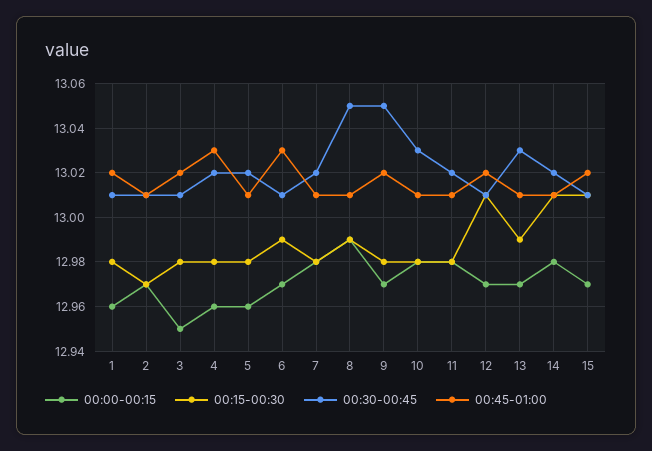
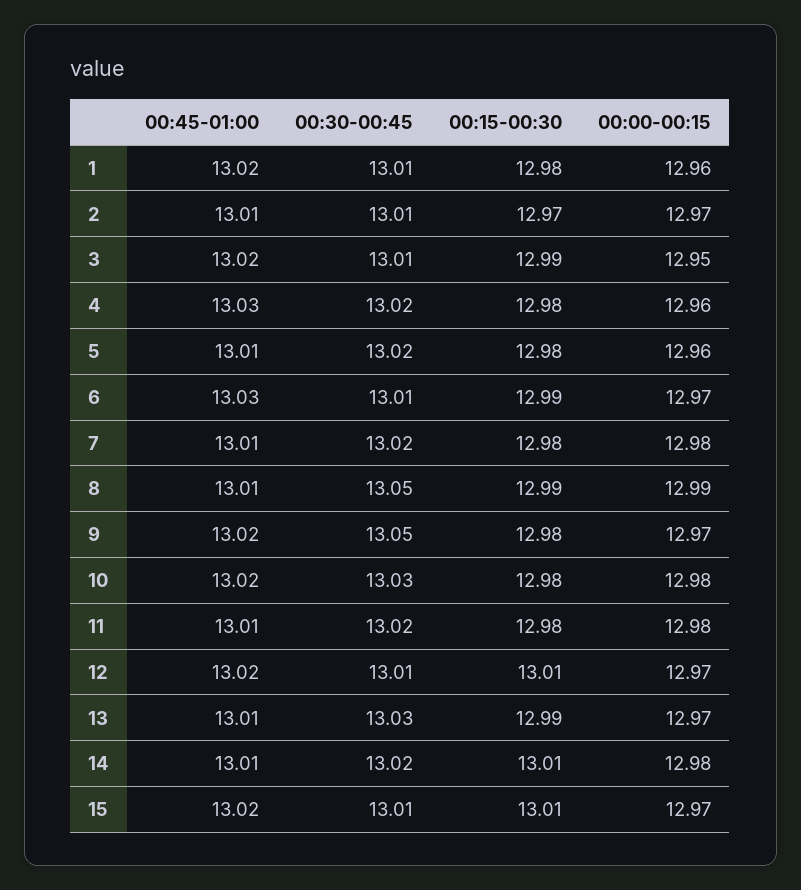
  {
    "00:00-00:15": {
      "1": 12.96,
      "2": 12.97,
      "3": 12.95,
      "4": 12.96,
      "5": 12.96,
      "6": 12.97,
      "7": 12.98,
      "8": 12.99,
      "9": 12.97,
      "10": 12.98,
      "11": 12.98,
      "12": 12.97,
      "13": 12.97,
      "14": 12.98,
      "15": 12.97
    },
    "00:15-00:30": {
      "1": 12.98,
      "2": 12.97,
-     "3": 12.98,
+     "3": 12.99,
      "4": 12.98,
      "5": 12.98,
      "6": 12.99,
      "7": 12.98,
      "8": 12.99,
      "9": 12.98,
      "10": 12.98,
      "11": 12.98,
      "12": 13.01,
      "13": 12.99,
      "14": 13.01,
      "15": 13.01
    },
    "00:30-00:45": {
      "1": 13.01,
      "2": 13.01,
      "3": 13.01,
      "4": 13.02,
      "5": 13.02,
      "6": 13.01,
      "7": 13.02,
      "8": 13.05,
      "9": 13.05,
      "10": 13.03,
      "11": 13.02,
      "12": 13.01,
      "13": 13.03,
      "14": 13.02,
      "15": 13.01
    },
    "00:45-01:00": {
      "1": 13.02,
      "2": 13.01,
      "3": 13.02,
      "4": 13.03,
      "5": 13.01,
      "6": 13.03,
      "7": 13.01,
      "8": 13.01,
      "9": 13.02,
-     "10": 13.01,
+     "10": 13.02,
      "11": 13.01,
      "12": 13.02,
      "13": 13.01,
      "14": 13.01,
      "15": 13.02
    }
  }

